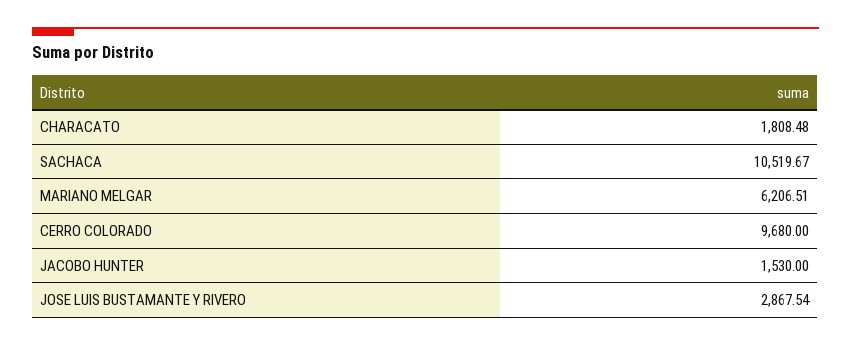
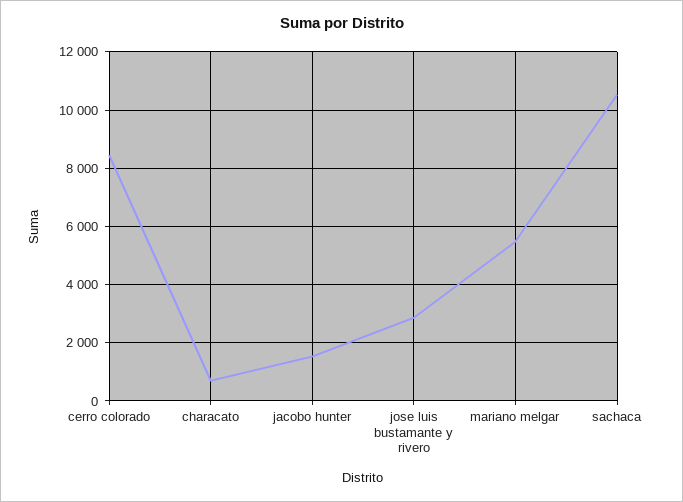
  {
-   "CHARACATO": 1808.48,
+   "CHARACATO": 750,
    "SACHACA": 10519.67,
-   "MARIANO MELGAR": 6206.51,
+   "MARIANO MELGAR": 5500,
-   "CERRO COLORADO": 9680,
+   "CERRO COLORADO": 8500,
    "JACOBO HUNTER": 1530,
    "JOSE LUIS BUSTAMANTE Y RIVERO": 2867.54
  }

